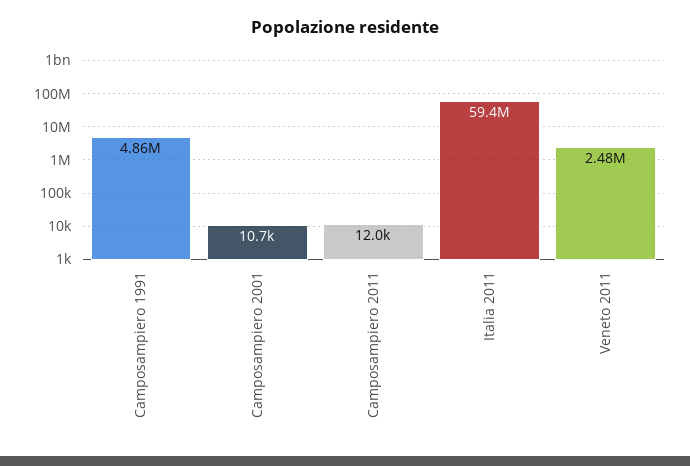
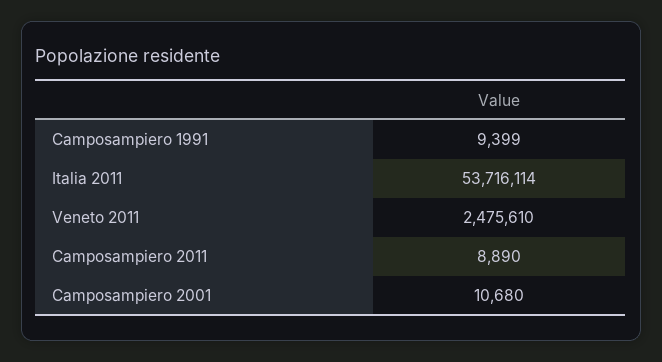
  {
-   "Camposampiero 1991": 4860000,
+   "Camposampiero 1991": 9399,
    "Camposampiero 2001": 10680,
-   "Camposampiero 2011": 12000,
+   "Camposampiero 2011": 8890,
-   "Italia 2011": 59400000,
+   "Italia 2011": 53716114,
    "Veneto 2011": 2475610
  }

